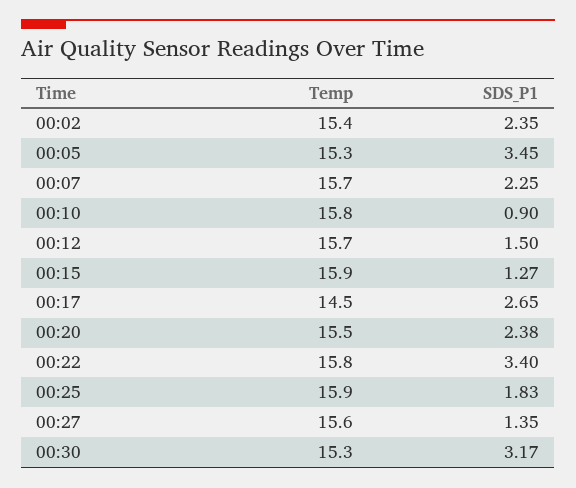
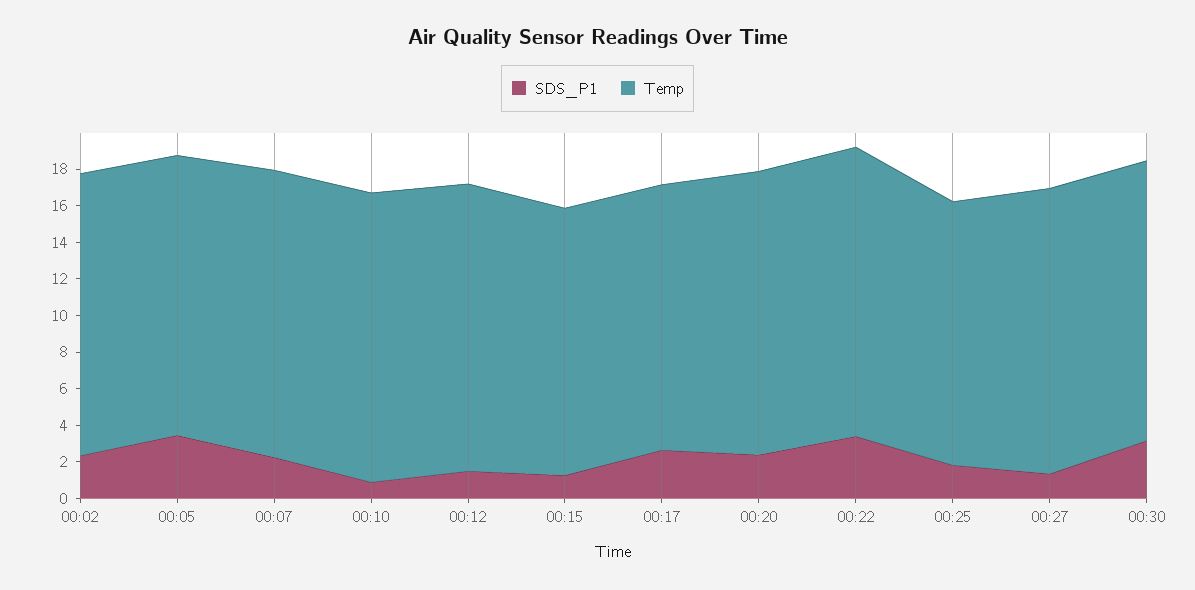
  {
    "Temp": {
      "00:02": 15.4,
      "00:05": 15.3,
      "00:07": 15.7,
      "00:10": 15.8,
      "00:12": 15.7,
-     "00:15": 15.9,
+     "00:15": 14.5,
      "00:17": 14.5,
      "00:20": 15.5,
      "00:22": 15.8,
-     "00:25": 15.9,
+     "00:25": 14.5,
      "00:27": 15.6,
      "00:30": 15.3
    },
    "SDS_P1": {
      "00:02": 2.35,
      "00:05": 3.45,
      "00:07": 2.25,
      "00:10": 0.9,
      "00:12": 1.5,
      "00:15": 1.27,
      "00:17": 2.65,
      "00:20": 2.38,
      "00:22": 3.4,
      "00:25": 1.83,
      "00:27": 1.35,
      "00:30": 3.17
    }
  }

